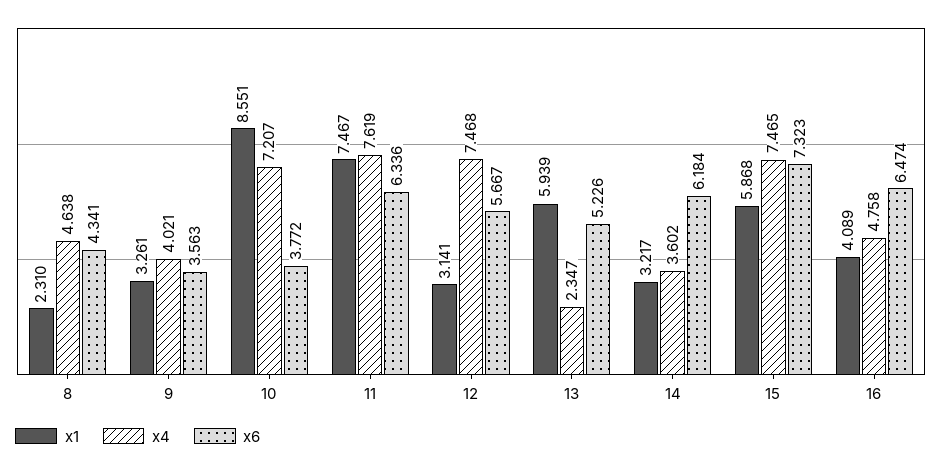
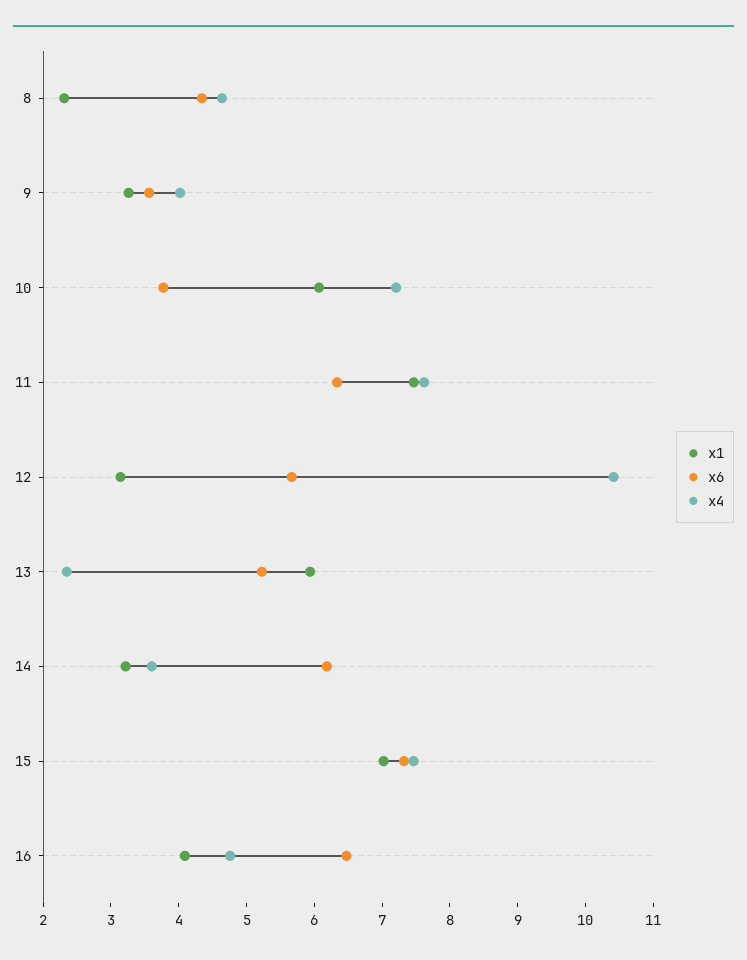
  {
    "x1": {
      "8": 2.31,
      "9": 3.261,
-     "10": 8.551,
+     "10": 6,
      "11": 7.467,
      "12": 3.141,
      "13": 5.939,
      "14": 3.217,
-     "15": 5.868,
+     "15": 7,
      "16": 4.089
    },
    "x4": {
      "8": 4.638,
      "9": 4.021,
      "10": 7.207,
      "11": 7.619,
-     "12": 7.468,
+     "12": 10.4,
      "13": 2.347,
      "14": 3.602,
      "15": 7.465,
      "16": 4.758
    },
    "x6": {
      "8": 4.341,
      "9": 3.563,
      "10": 3.772,
      "11": 6.336,
      "12": 5.667,
      "13": 5.226,
      "14": 6.184,
      "15": 7.323,
      "16": 6.474
    }
  }

